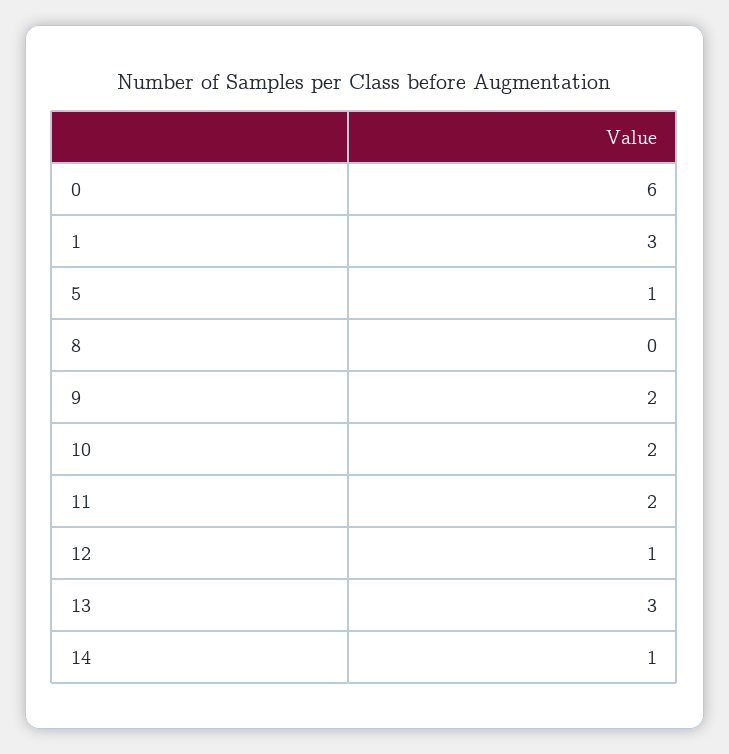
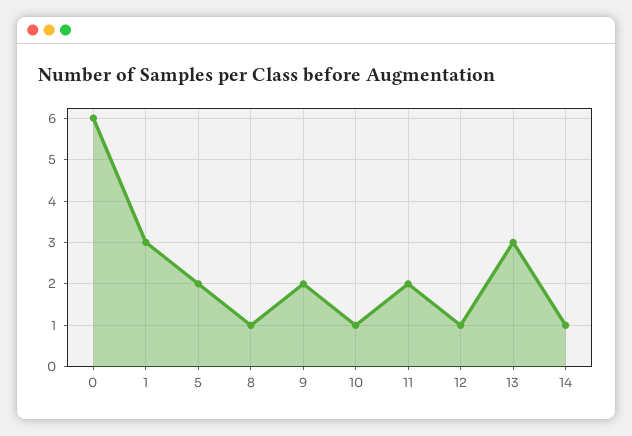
  {
    "0": 6,
    "1": 3,
-   "5": 1,
+   "5": 2,
-   "8": 0,
+   "8": 1,
    "9": 2,
-   "10": 2,
+   "10": 1,
    "11": 2,
    "12": 1,
    "13": 3,
    "14": 1
  }

